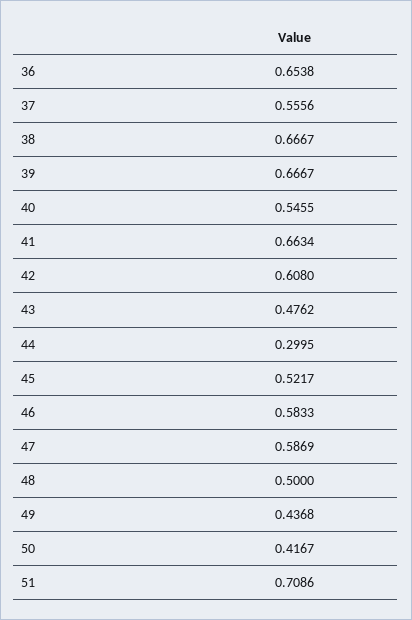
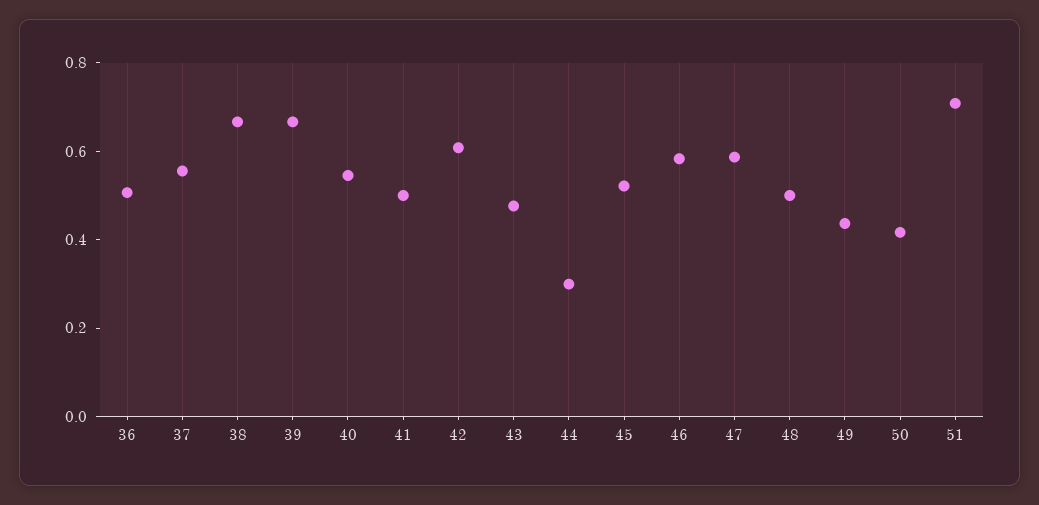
  {
-   "36": 0.6538,
+   "36": 0.5,
    "37": 0.5556,
    "38": 0.6667,
    "39": 0.6667,
    "40": 0.5455,
-   "41": 0.6634,
+   "41": 0.5,
    "42": 0.608,
    "43": 0.4762,
    "44": 0.2995,
    "45": 0.5217,
    "46": 0.5833,
    "47": 0.5869,
    "48": 0.5,
    "49": 0.4368,
    "50": 0.4167,
    "51": 0.7086
  }

